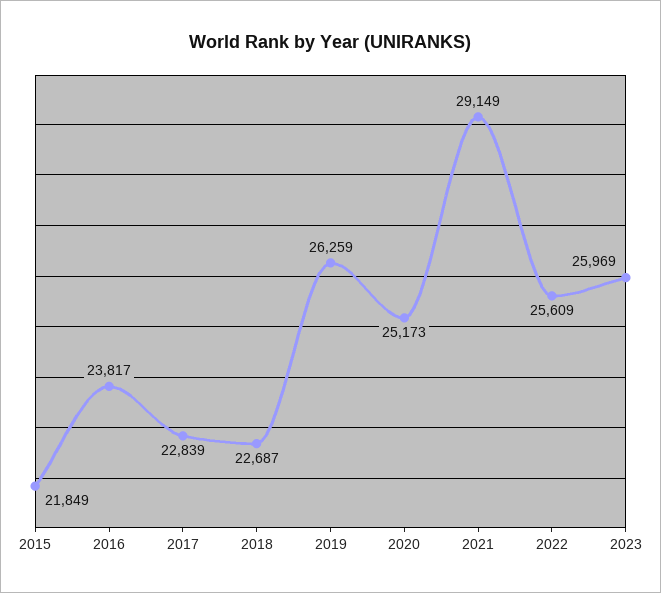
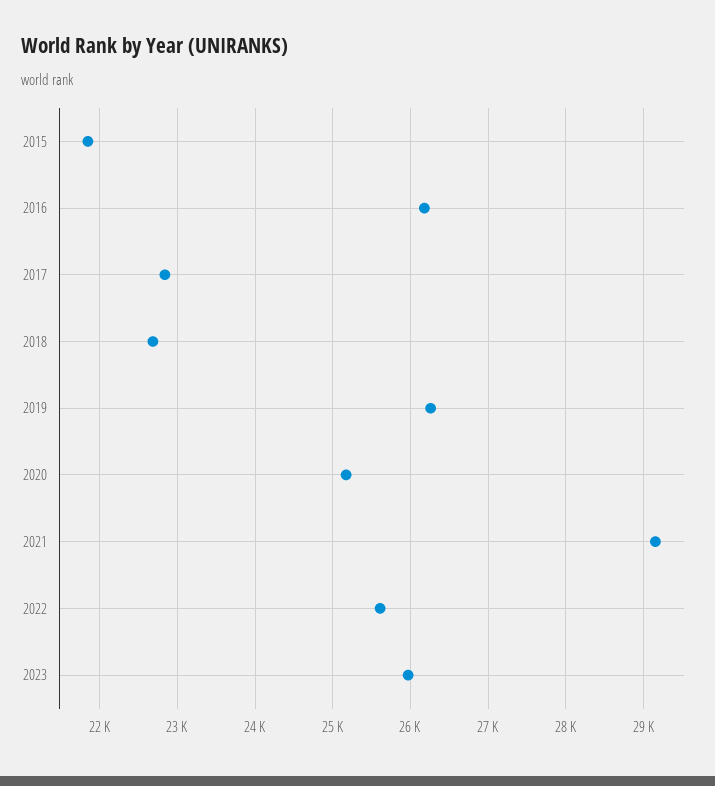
  {
    "2015": 21849,
-   "2016": 23817,
+   "2016": 26200,
    "2017": 22839,
    "2018": 22687,
    "2019": 26259,
    "2020": 25173,
    "2021": 29149,
    "2022": 25609,
    "2023": 25969
  }

